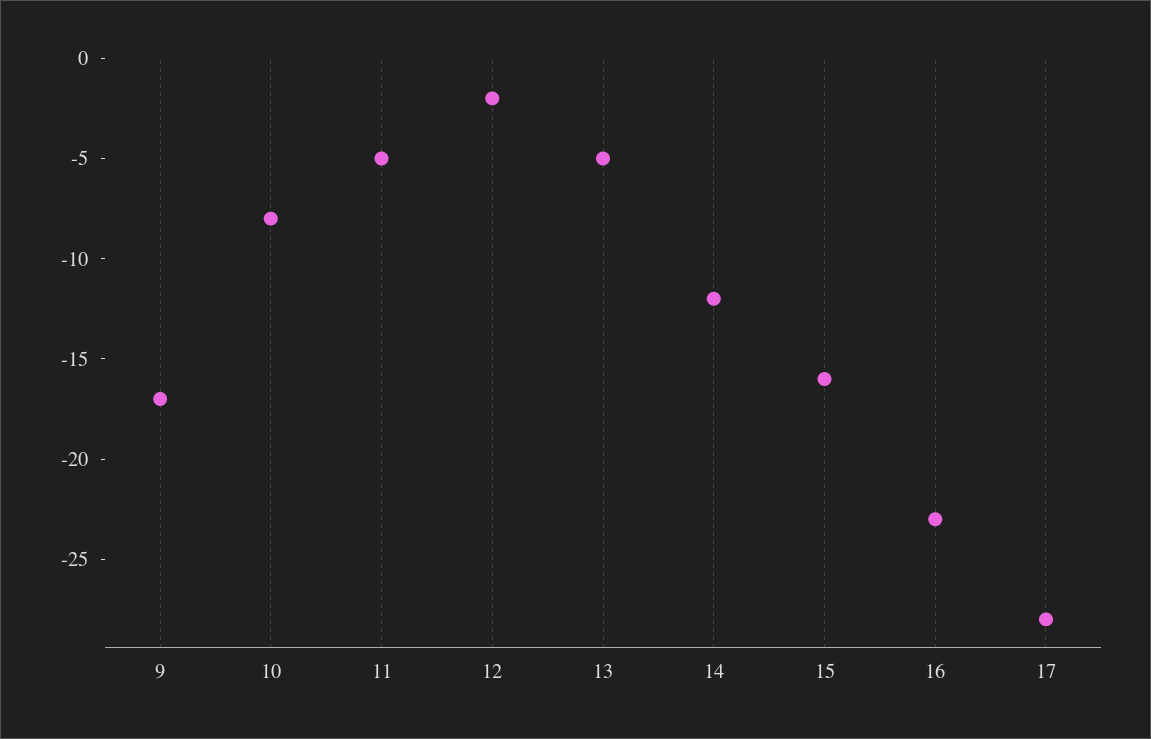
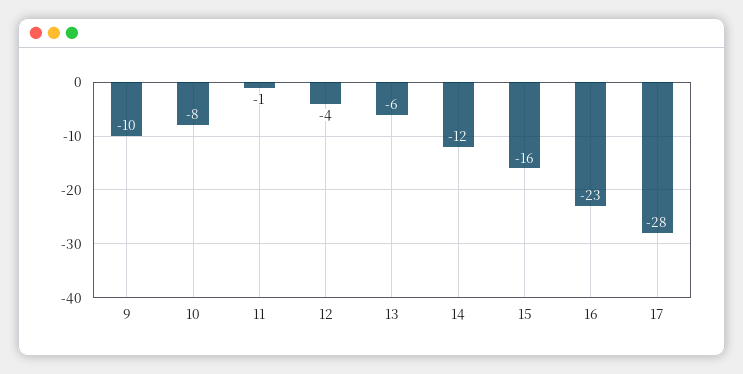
  {
-   "9": -17,
+   "9": -10,
    "10": -8,
-   "11": -5,
+   "11": -1,
-   "12": -2,
+   "12": -4,
-   "13": -5,
+   "13": -6,
    "14": -12,
    "15": -16,
    "16": -23,
    "17": -28
  }

